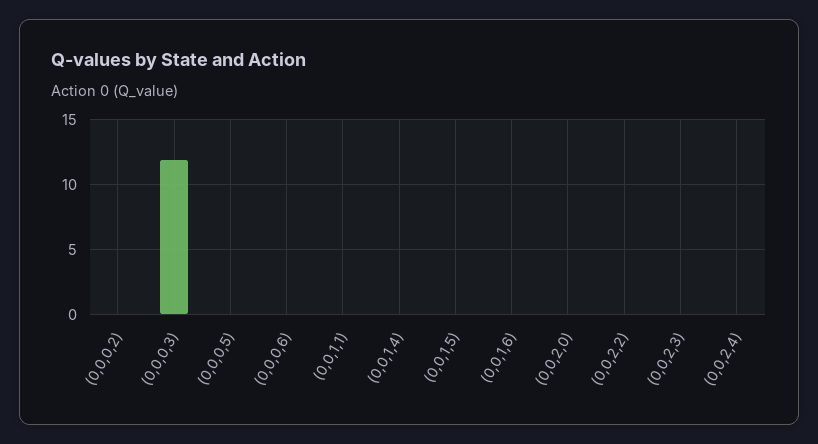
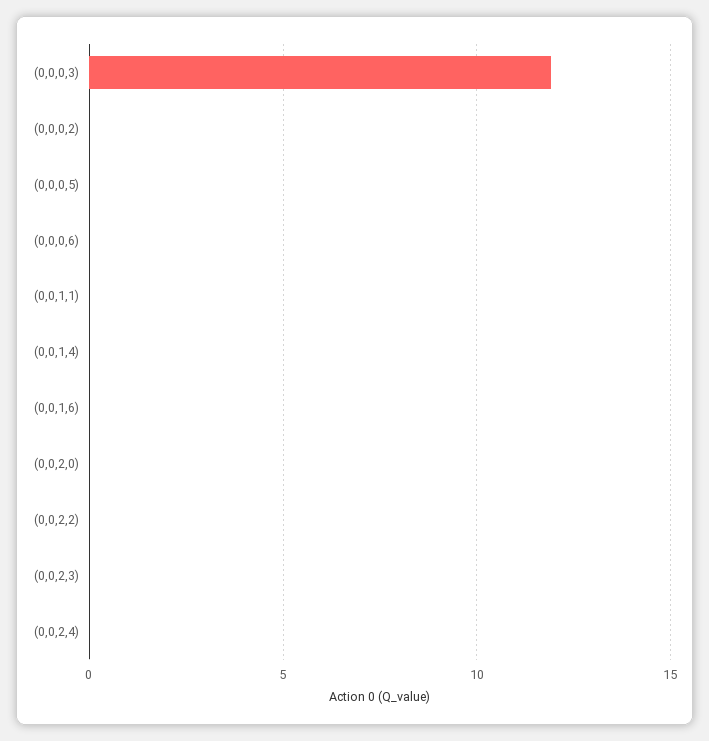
  {
    "(0,0,0,2)": 0,
    "(0,0,0,3)": 12,
    "(0,0,0,5)": 0,
    "(0,0,0,6)": 0,
    "(0,0,1,1)": 0,
    "(0,0,1,4)": 0,
-   "(0,0,1,5)": 0,
    "(0,0,1,6)": 0,
    "(0,0,2,0)": 0,
    "(0,0,2,2)": 0,
    "(0,0,2,3)": 0,
    "(0,0,2,4)": 0
  }

